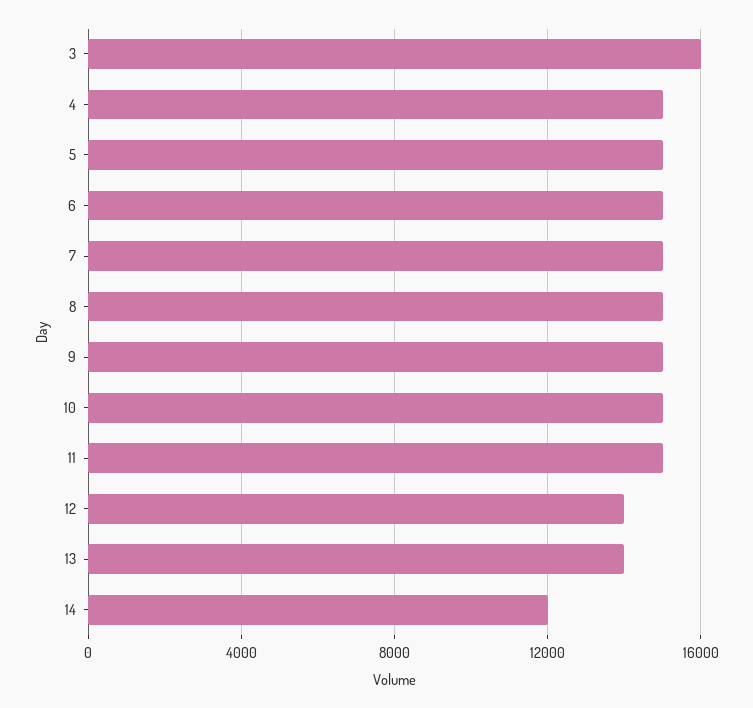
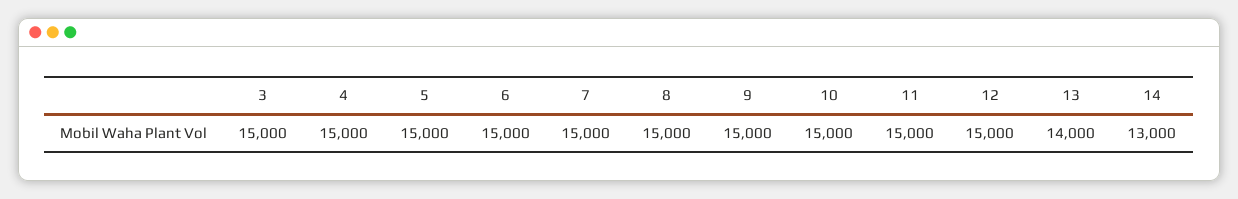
  {
-   "3": 16000,
+   "3": 15000,
    "4": 15000,
    "5": 15000,
    "6": 15000,
    "7": 15000,
    "8": 15000,
    "9": 15000,
    "10": 15000,
    "11": 15000,
-   "12": 14000,
+   "12": 15000,
    "13": 14000,
-   "14": 12000
+   "14": 13000
  }

